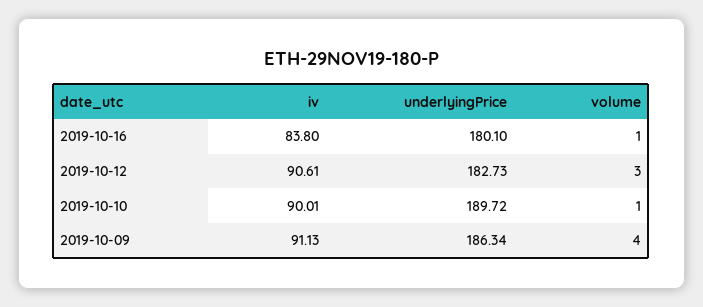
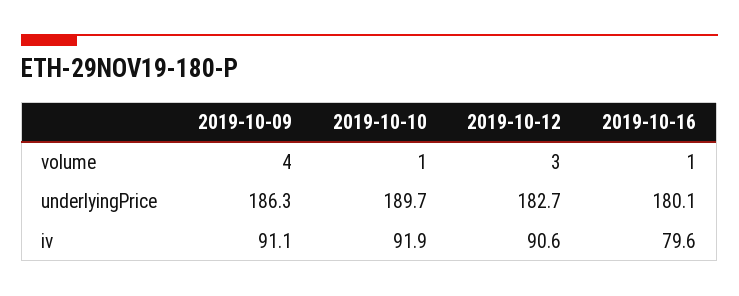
  {
    "iv": {
-     "2019-10-16": 83.8,
+     "2019-10-16": 79.6,
      "2019-10-12": 90.61,
-     "2019-10-10": 90.01,
+     "2019-10-10": 91.9,
      "2019-10-09": 91.13
    },
    "underlyingPrice": {
      "2019-10-16": 180.1,
      "2019-10-12": 182.73,
      "2019-10-10": 189.72,
      "2019-10-09": 186.34
    },
    "volume": {
      "2019-10-16": 1,
      "2019-10-12": 3,
      "2019-10-10": 1,
      "2019-10-09": 4
    }
  }

